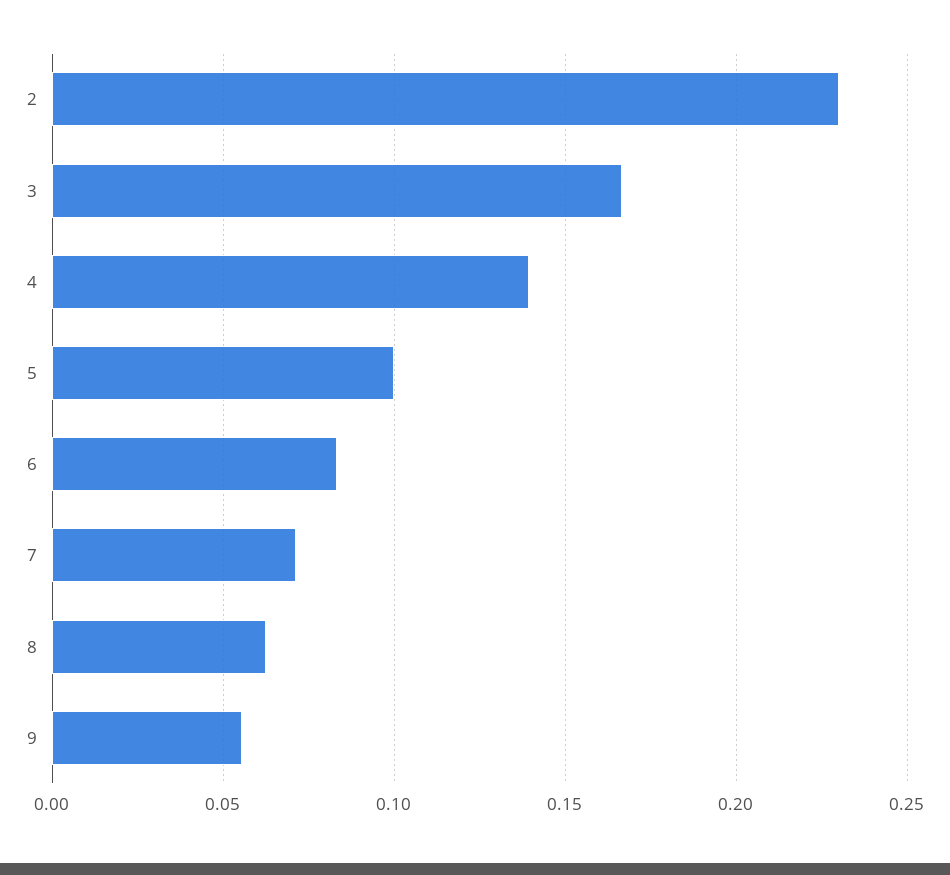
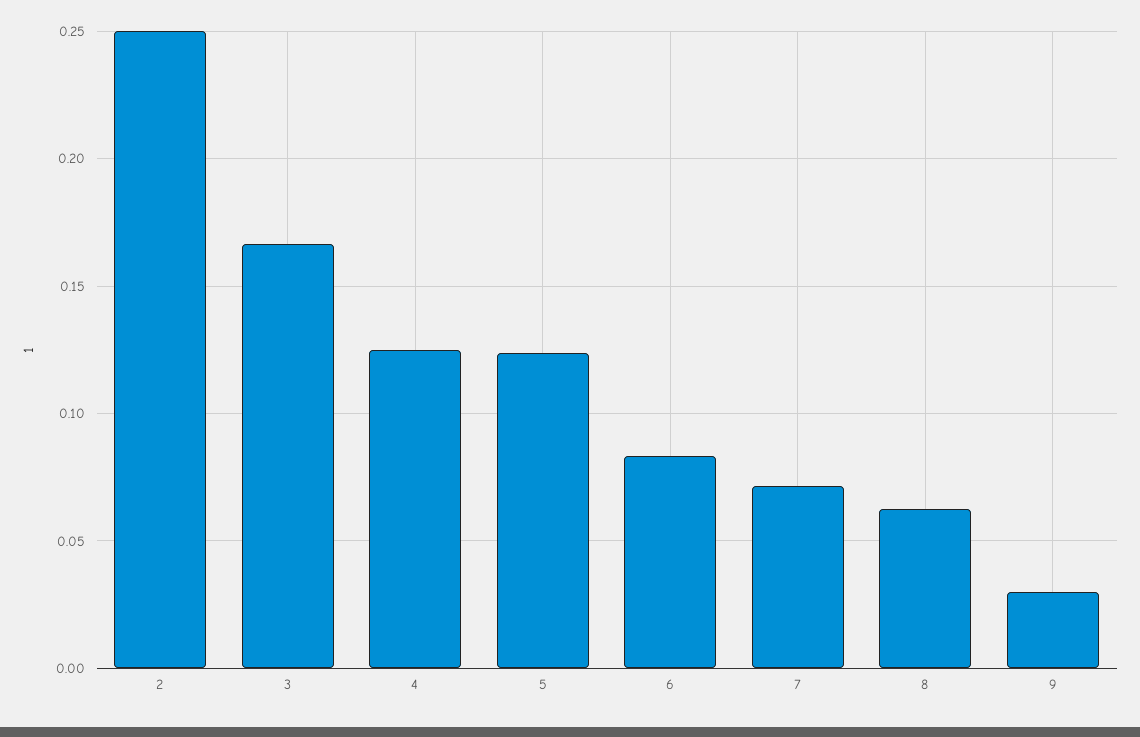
  {
-   "2": 0.23,
+   "2": 0.25,
    "3": 0.165,
-   "4": 0.14,
+   "4": 0.125,
-   "5": 0.1,
+   "5": 0.125,
    "6": 0.085,
    "7": 0.07,
    "8": 0.065,
-   "9": 0.055
+   "9": 0.03
  }

